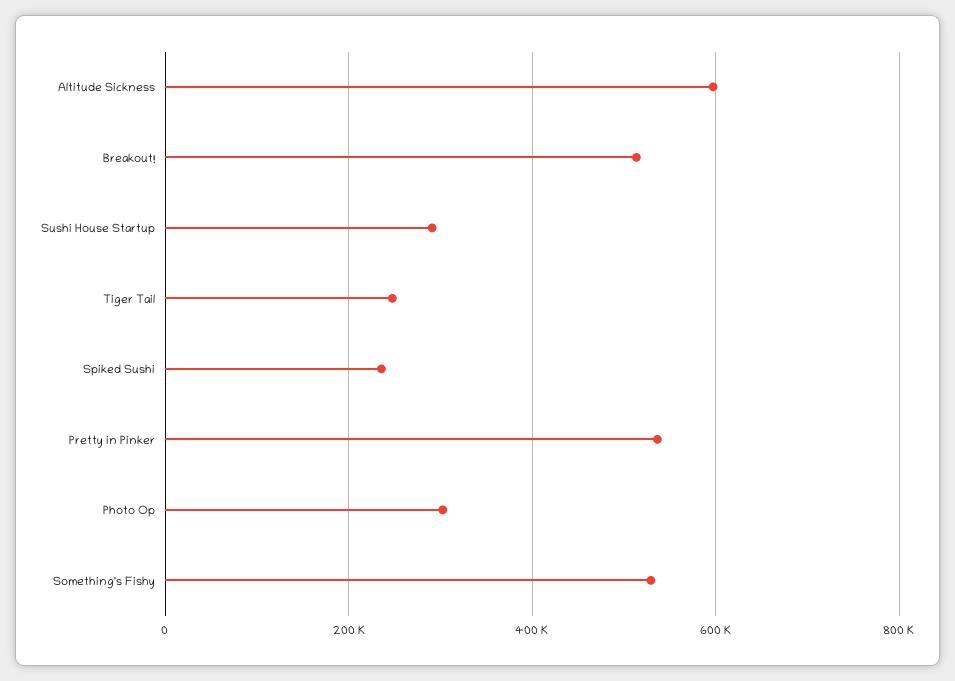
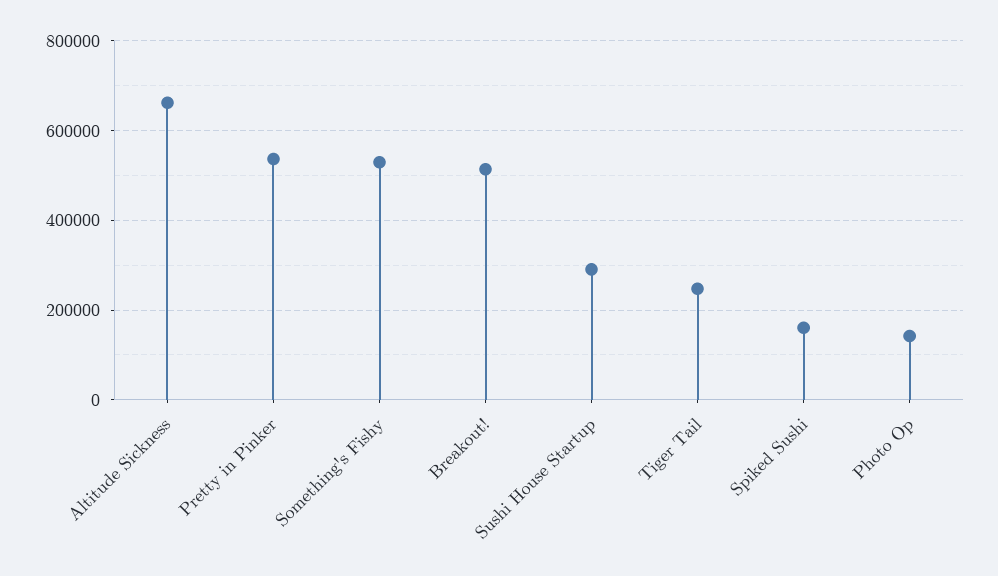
  {
-   "Altitude Sickness": 600000,
+   "Altitude Sickness": 660000,
    "Breakout!": 520000,
    "Sushi House Startup": 300000,
    "Tiger Tail": 240000,
-   "Spiked Sushi": 240000,
+   "Spiked Sushi": 160000,
    "Pretty in Pinker": 540000,
-   "Photo Op": 300000,
+   "Photo Op": 140000,
    "Something's Fishy": 520000
  }

